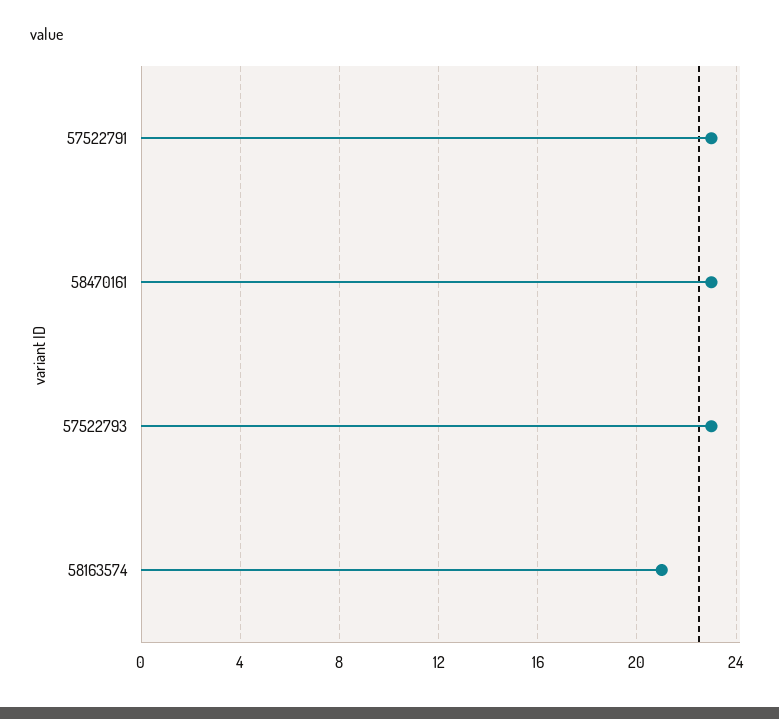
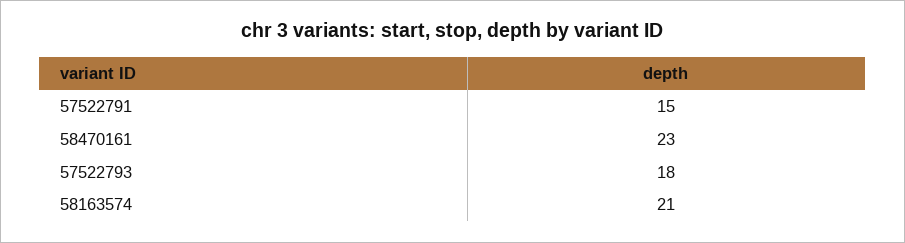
  {
-   "57522791": 23,
+   "57522791": 15,
    "58470161": 23,
-   "57522793": 23,
+   "57522793": 18,
    "58163574": 21
  }

